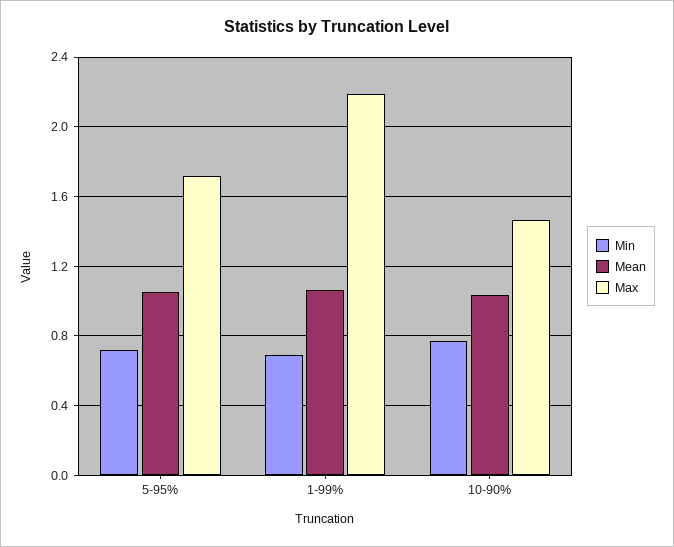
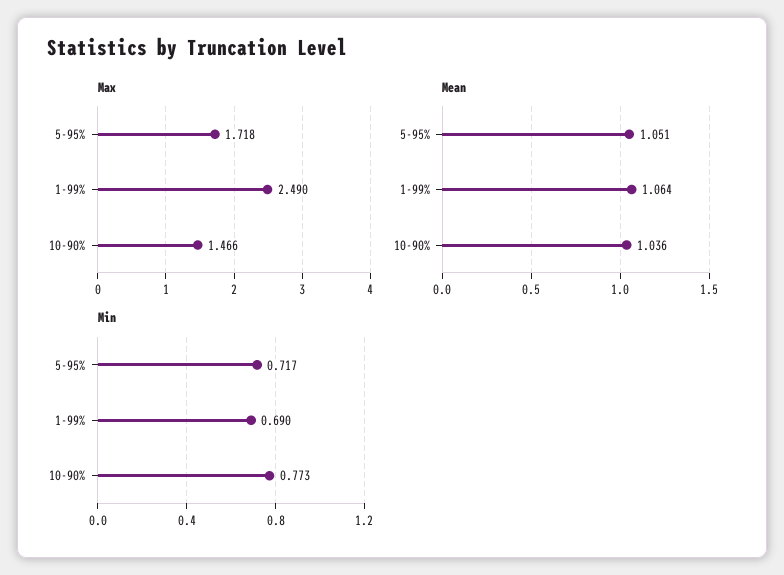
  {
    "Min": {
      "5-95%": 0.717,
      "1-99%": 0.69,
      "10-90%": 0.773
    },
    "Mean": {
      "5-95%": 1.051,
      "1-99%": 1.064,
      "10-90%": 1.036
    },
    "Max": {
      "5-95%": 1.718,
-     "1-99%": 2.2,
+     "1-99%": 2.49,
      "10-90%": 1.466
    }
  }

